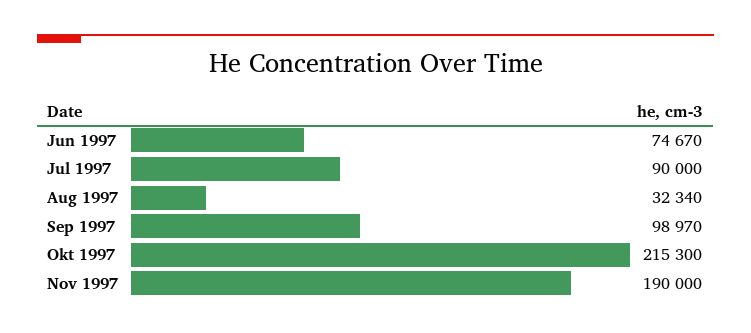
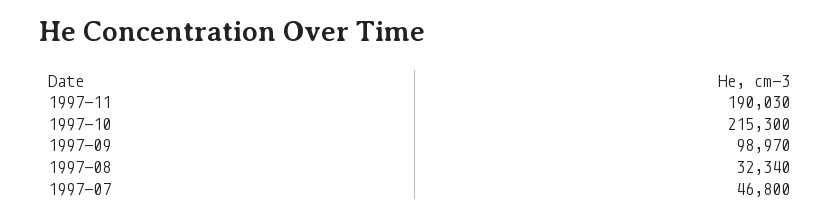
  {
-   "Jun 1997": 74670,
-   "Jul 1997": 90000,
+   "Jul 1997": 46800,
    "Aug 1997": 32340,
    "Sep 1997": 98970,
    "Okt 1997": 215300,
-   "Nov 1997": 190000
+   "Nov 1997": 190030
  }

